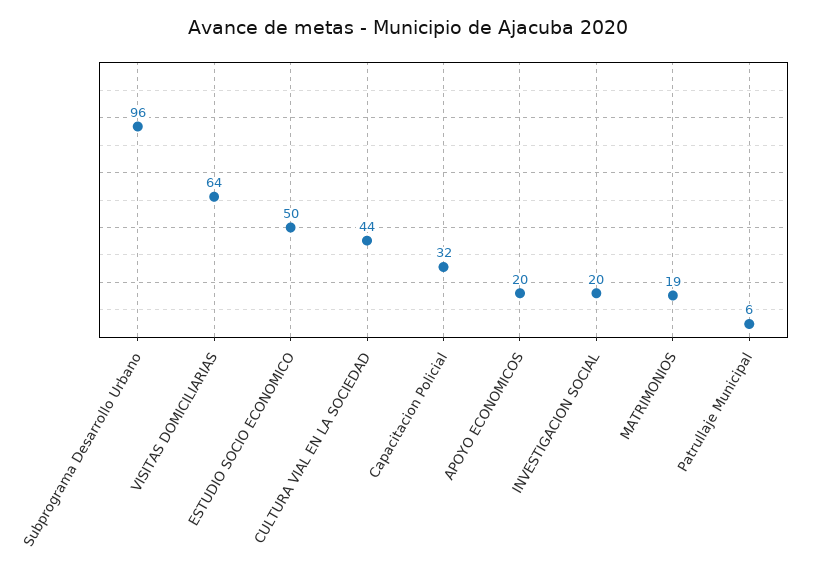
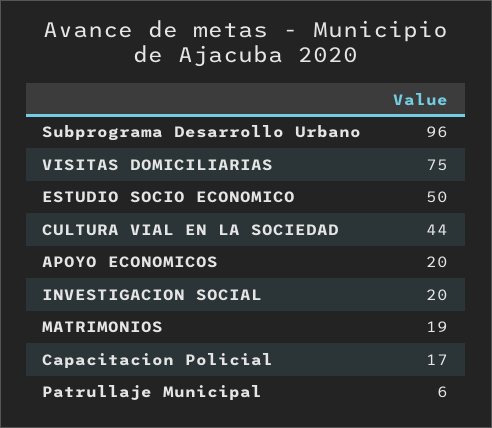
  {
    "Subprograma Desarrollo Urbano": 96,
-   "VISITAS DOMICILIARIAS": 64,
+   "VISITAS DOMICILIARIAS": 75,
    "ESTUDIO SOCIO ECONOMICO": 50,
    "CULTURA VIAL EN LA SOCIEDAD": 44,
-   "Capacitacion Policial": 32,
+   "Capacitacion Policial": 17,
    "APOYO ECONOMICOS": 20,
    "INVESTIGACION SOCIAL": 20,
    "MATRIMONIOS": 19,
    "Patrullaje Municipal": 6
  }

